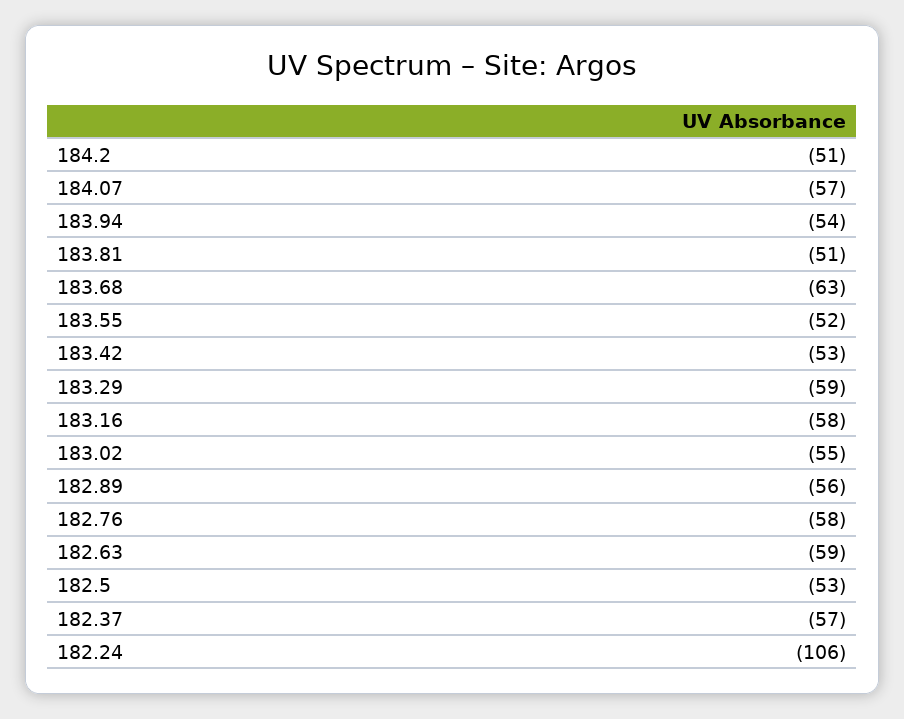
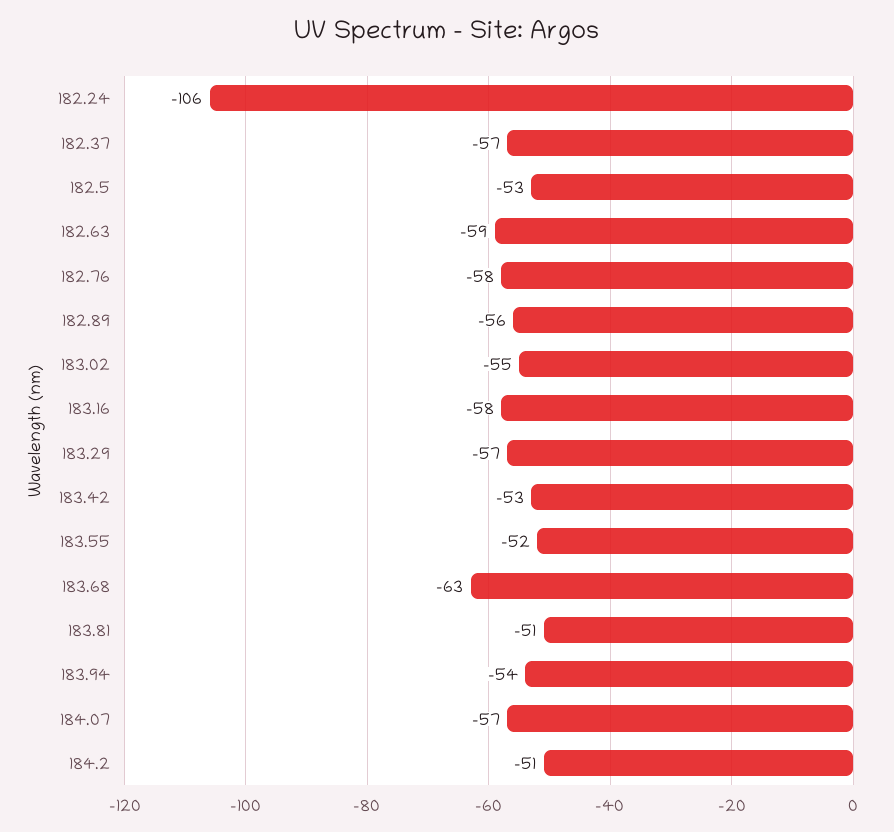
  {
    "184.2": -51,
    "184.07": -57,
    "183.94": -54,
    "183.81": -51,
    "183.68": -63,
    "183.55": -52,
    "183.42": -53,
-   "183.29": -59,
+   "183.29": -57,
    "183.16": -58,
    "183.02": -55,
    "182.89": -56,
    "182.76": -58,
    "182.63": -59,
    "182.5": -53,
    "182.37": -57,
    "182.24": -106
  }

